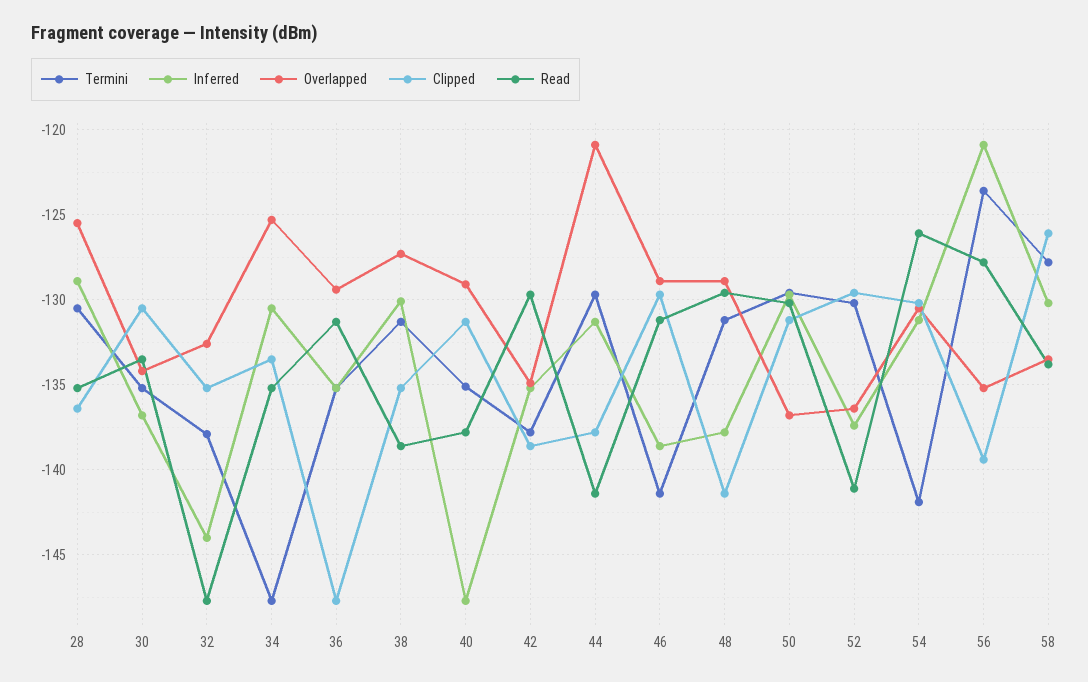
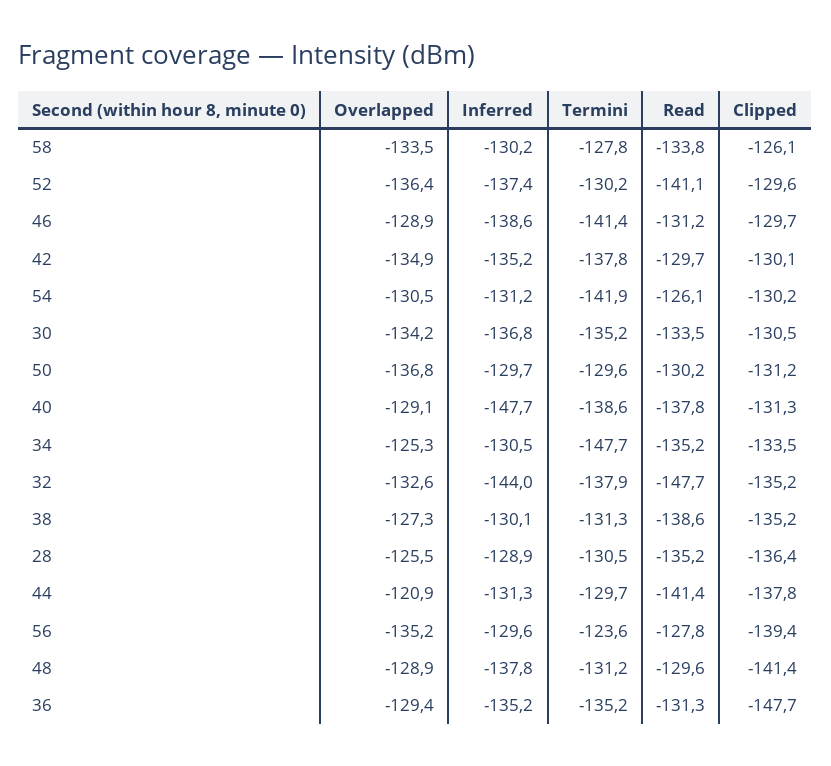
  {
    "Termini": {
      "28": -130.5,
      "30": -135.2,
      "32": -137.9,
      "34": -147.7,
      "36": -135.2,
      "38": -131.3,
-     "40": -135,
+     "40": -138.6,
      "42": -137.8,
      "44": -129.7,
      "46": -141.4,
      "48": -131.2,
      "50": -129.6,
      "52": -130.2,
      "54": -141.9,
      "56": -123.6,
      "58": -127.8
    },
    "Inferred": {
      "28": -128.9,
      "30": -136.8,
      "32": -144,
      "34": -130.5,
      "36": -135.2,
      "38": -130.1,
      "40": -147.7,
      "42": -135.2,
      "44": -131.3,
      "46": -138.6,
      "48": -137.8,
      "50": -129.7,
      "52": -137.4,
      "54": -131.2,
-     "56": -121,
+     "56": -129.6,
      "58": -130.2
    },
    "Overlapped": {
      "28": -125.5,
      "30": -134.2,
      "32": -132.6,
      "34": -125.3,
      "36": -129.4,
      "38": -127.3,
      "40": -129.1,
      "42": -134.9,
      "44": -120.9,
      "46": -128.9,
      "48": -128.9,
      "50": -136.8,
      "52": -136.4,
      "54": -130.5,
      "56": -135.2,
      "58": -133.5
    },
    "Clipped": {
      "28": -136.4,
      "30": -130.5,
      "32": -135.2,
      "34": -133.5,
      "36": -147.7,
      "38": -135.2,
      "40": -131.3,
-     "42": -138.5,
+     "42": -130.1,
      "44": -137.8,
      "46": -129.7,
      "48": -141.4,
      "50": -131.2,
      "52": -129.6,
      "54": -130.2,
      "56": -139.4,
      "58": -126.1
    },
    "Read": {
      "28": -135.2,
      "30": -133.5,
      "32": -147.7,
      "34": -135.2,
      "36": -131.3,
      "38": -138.6,
      "40": -137.8,
      "42": -129.7,
      "44": -141.4,
      "46": -131.2,
      "48": -129.6,
      "50": -130.2,
      "52": -141.1,
      "54": -126.1,
      "56": -127.8,
      "58": -133.8
    }
  }

